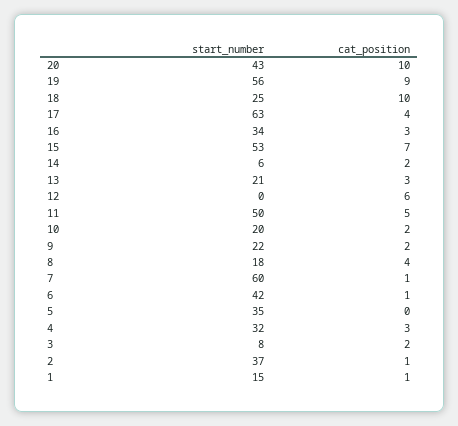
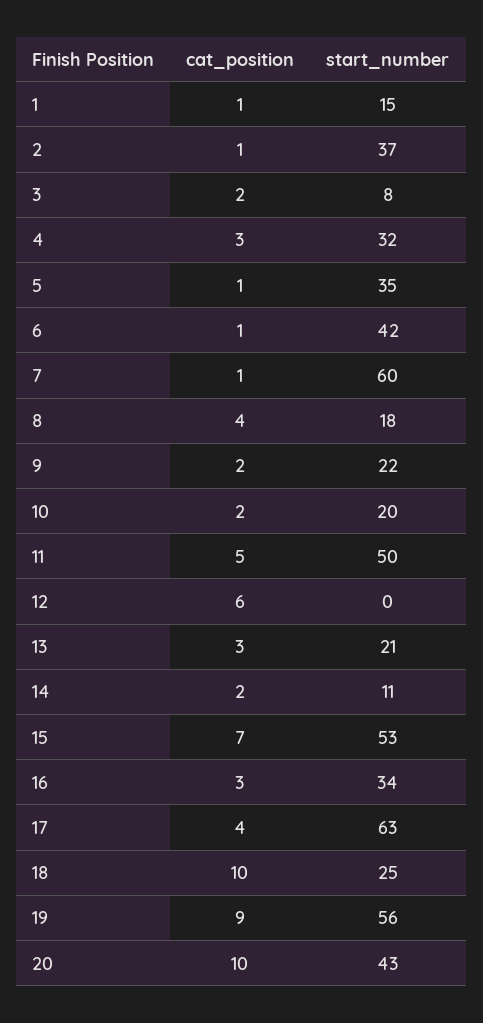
  {
    "start_number": {
      "20": 43,
      "19": 56,
      "18": 25,
      "17": 63,
      "16": 34,
      "15": 53,
-     "14": 6,
+     "14": 11,
      "13": 21,
      "12": 0,
      "11": 50,
      "10": 20,
      "9": 22,
      "8": 18,
      "7": 60,
      "6": 42,
      "5": 35,
      "4": 32,
      "3": 8,
      "2": 37,
      "1": 15
    },
    "cat_position": {
      "20": 10,
      "19": 9,
      "18": 10,
      "17": 4,
      "16": 3,
      "15": 7,
      "14": 2,
      "13": 3,
      "12": 6,
      "11": 5,
      "10": 2,
      "9": 2,
      "8": 4,
      "7": 1,
      "6": 1,
-     "5": 0,
+     "5": 1,
      "4": 3,
      "3": 2,
      "2": 1,
      "1": 1
    }
  }

